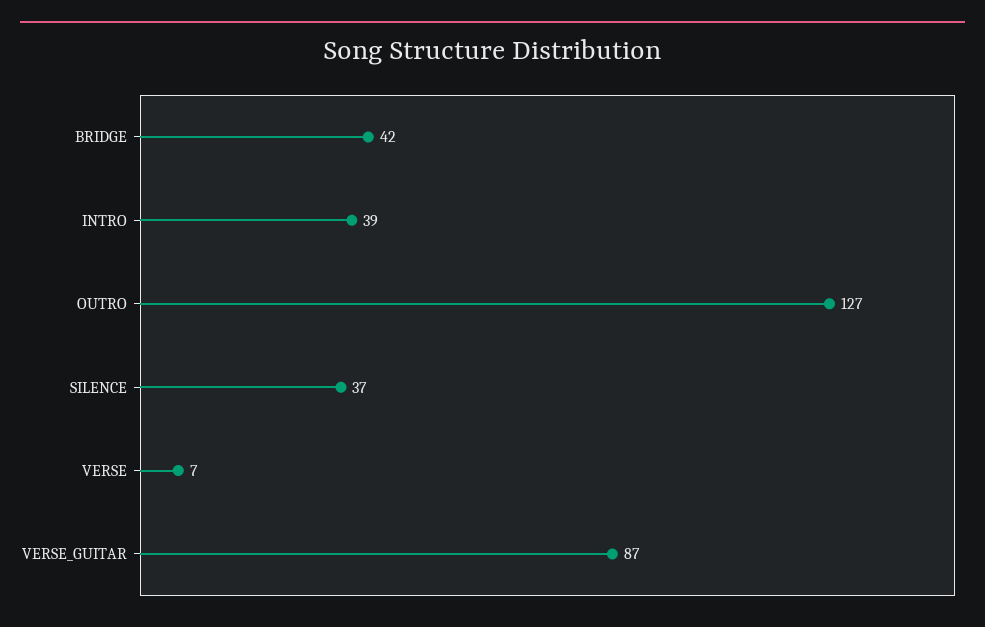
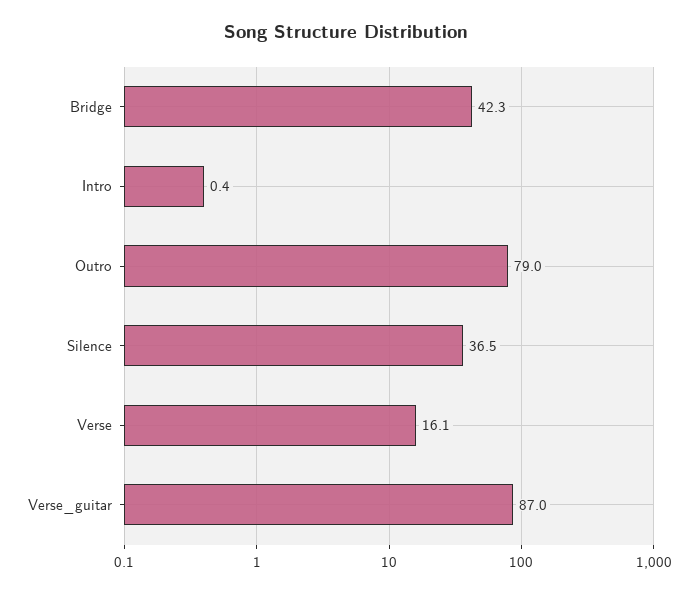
  {
    "BRIDGE": 42.3,
-   "INTRO": 39,
+   "INTRO": 0.4,
-   "OUTRO": 127,
+   "OUTRO": 79,
    "SILENCE": 36.5,
-   "VERSE": 7,
+   "VERSE": 16.1,
    "VERSE_GUITAR": 87
  }

